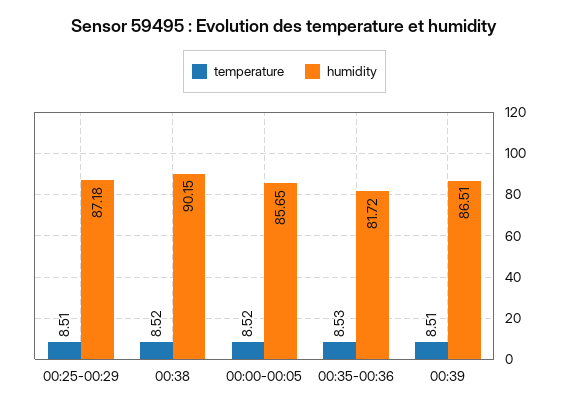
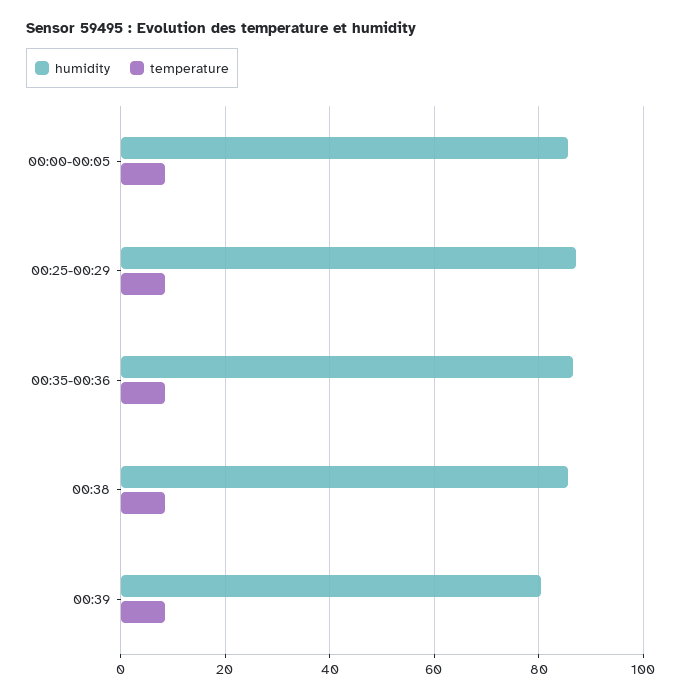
  {
    "temperature": {
      "00:25-00:29": 8.51,
      "00:38": 8.52,
      "00:00-00:05": 8.52,
      "00:35-00:36": 8.53,
      "00:39": 8.51
    },
    "humidity": {
      "00:25-00:29": 87.18,
-     "00:38": 90.15,
+     "00:38": 86,
      "00:00-00:05": 85.65,
-     "00:35-00:36": 81.72,
+     "00:35-00:36": 86,
-     "00:39": 86.51
+     "00:39": 80
    }
  }

